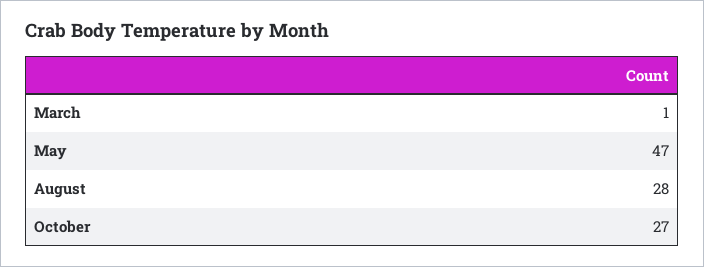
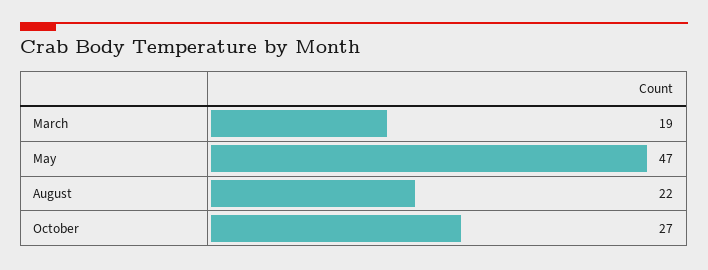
  {
-   "March": 1,
+   "March": 19,
    "May": 47,
-   "August": 28,
+   "August": 22,
    "October": 27
  }

